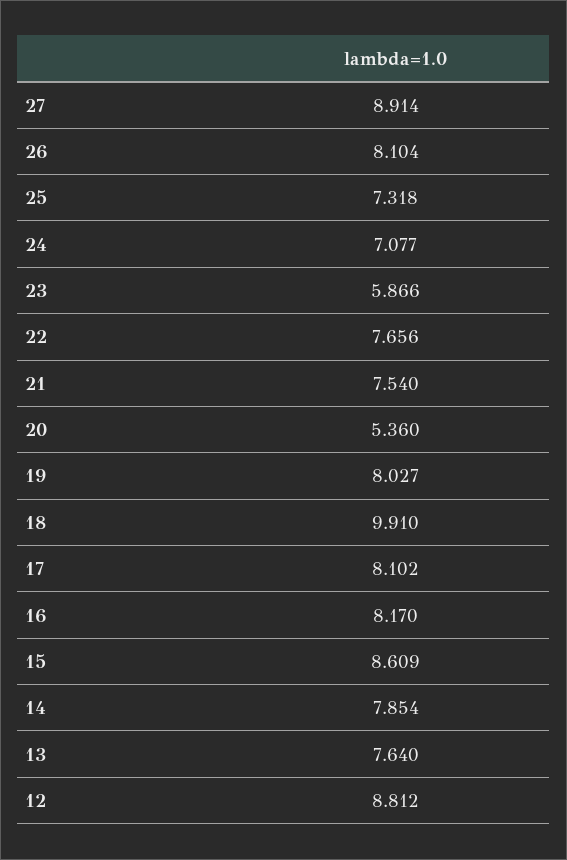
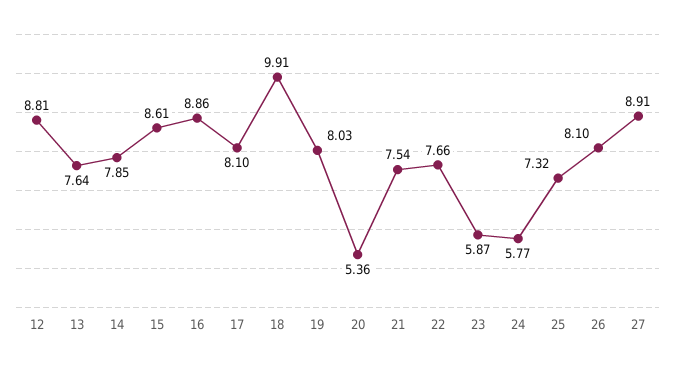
  {
    "27": 8.914,
    "26": 8.104,
    "25": 7.318,
-   "24": 7.077,
+   "24": 5.77,
    "23": 5.866,
    "22": 7.656,
    "21": 7.54,
    "20": 5.36,
    "19": 8.027,
    "18": 9.91,
    "17": 8.102,
-   "16": 8.17,
+   "16": 8.86,
    "15": 8.609,
    "14": 7.854,
    "13": 7.64,
    "12": 8.812
  }

